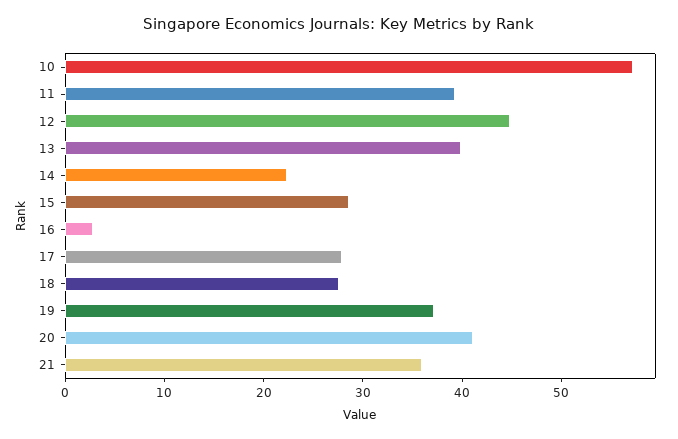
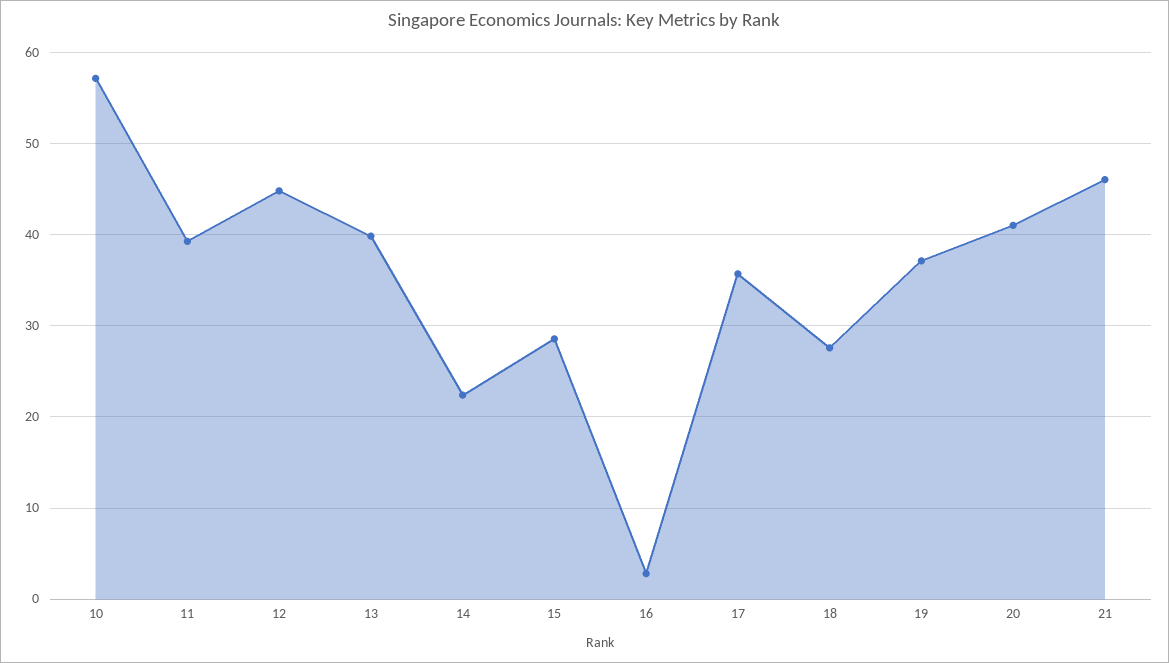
  {
    "10": 57,
    "11": 39,
    "12": 45,
    "13": 40,
    "14": 22,
    "15": 29,
    "16": 3,
-   "17": 28,
+   "17": 36,
    "18": 28,
    "19": 37,
    "20": 41,
-   "21": 36
+   "21": 46
  }

